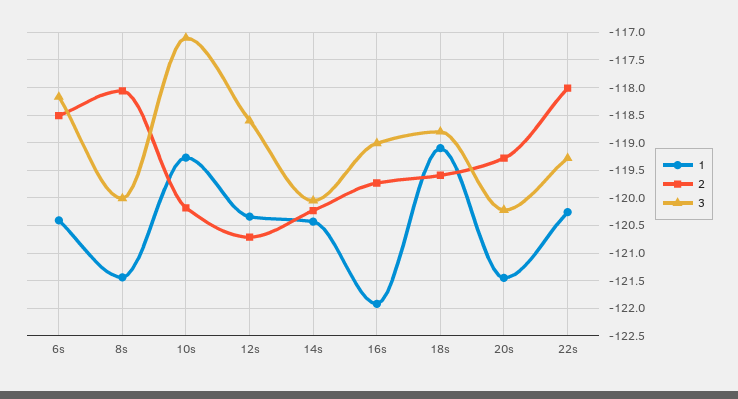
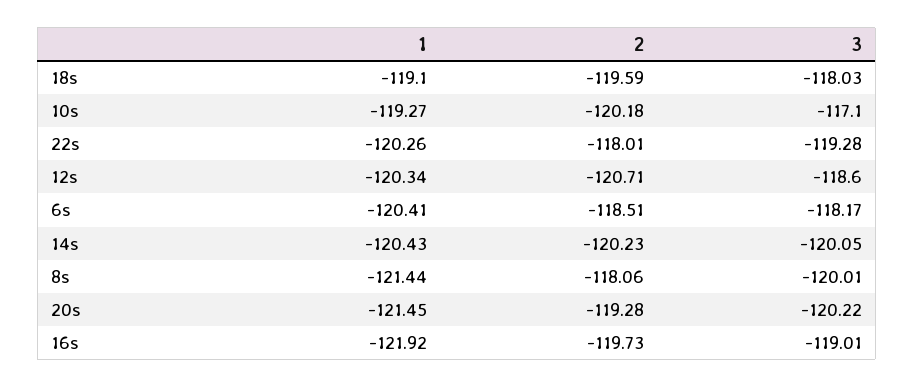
  {
    "1": {
      "6s": -120.41,
      "8s": -121.44,
      "10s": -119.27,
      "12s": -120.34,
      "14s": -120.43,
      "16s": -121.92,
      "18s": -119.1,
      "20s": -121.45,
      "22s": -120.26
    },
    "2": {
      "6s": -118.51,
      "8s": -118.06,
      "10s": -120.18,
      "12s": -120.71,
      "14s": -120.23,
      "16s": -119.73,
      "18s": -119.59,
      "20s": -119.28,
      "22s": -118.01
    },
    "3": {
      "6s": -118.17,
      "8s": -120.01,
      "10s": -117.1,
      "12s": -118.6,
      "14s": -120.05,
      "16s": -119.01,
-     "18s": -118.75,
+     "18s": -118.03,
      "20s": -120.22,
      "22s": -119.28
    }
  }

